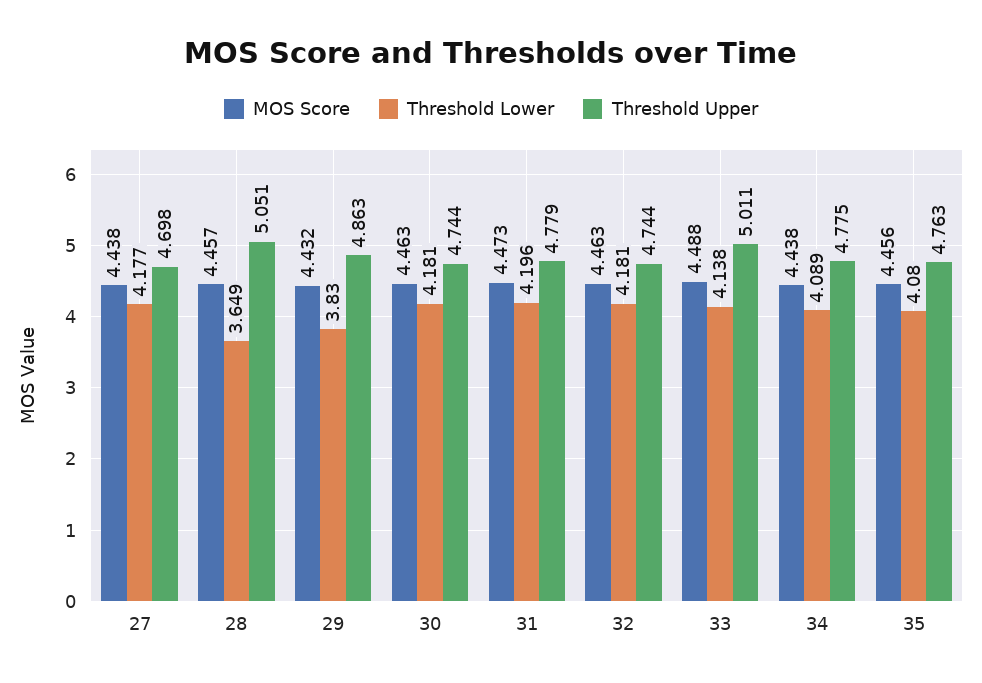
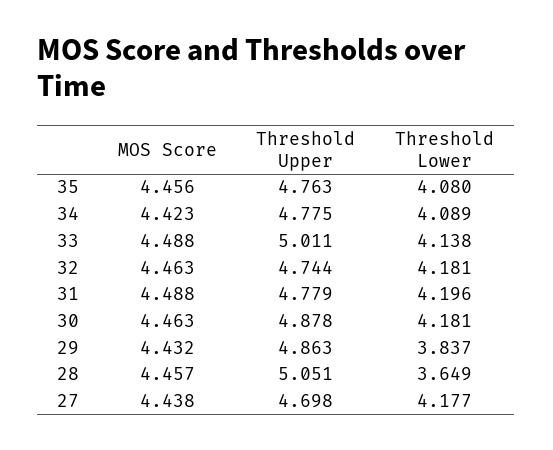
  {
    "MOS Score": {
      "27": 4.438,
      "28": 4.457,
      "29": 4.432,
      "30": 4.463,
-     "31": 4.473,
+     "31": 4.488,
      "32": 4.463,
      "33": 4.488,
-     "34": 4.438,
+     "34": 4.423,
      "35": 4.456
    },
    "Threshold Lower": {
      "27": 4.177,
      "28": 3.649,
-     "29": 3.83,
+     "29": 3.837,
      "30": 4.181,
      "31": 4.196,
      "32": 4.181,
      "33": 4.138,
      "34": 4.089,
      "35": 4.08
    },
    "Threshold Upper": {
      "27": 4.698,
      "28": 5.051,
      "29": 4.863,
-     "30": 4.744,
+     "30": 4.878,
      "31": 4.779,
      "32": 4.744,
      "33": 5.011,
      "34": 4.775,
      "35": 4.763
    }
  }

